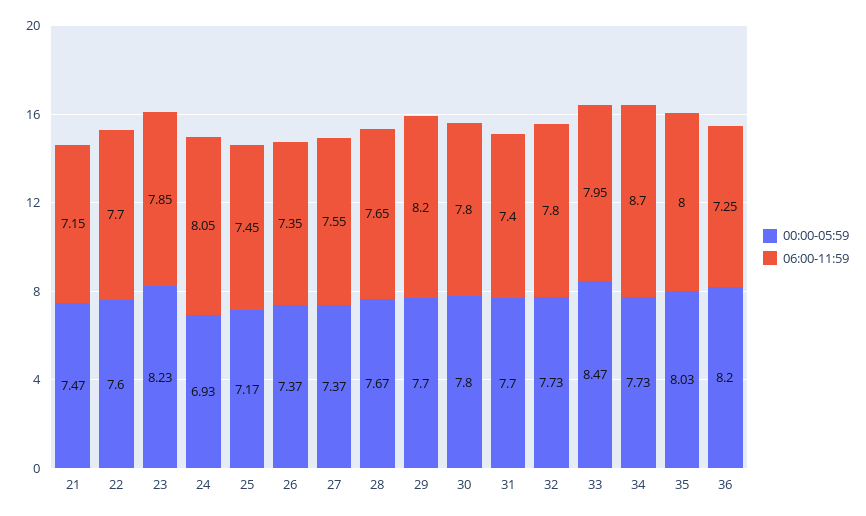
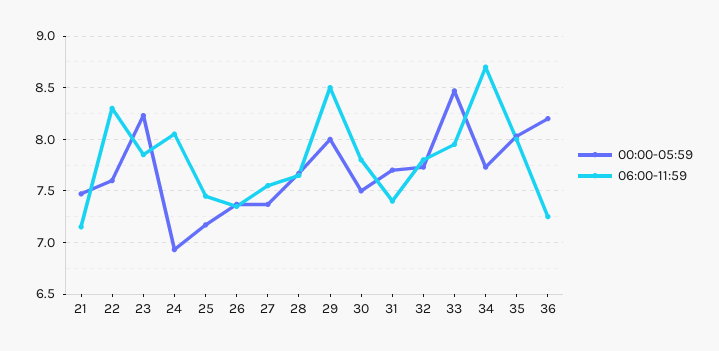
  {
    "00:00-05:59": {
      "21": 7.47,
      "22": 7.6,
      "23": 8.23,
      "24": 6.93,
      "25": 7.17,
      "26": 7.37,
      "27": 7.37,
      "28": 7.67,
-     "29": 7.7,
+     "29": 8,
-     "30": 7.8,
+     "30": 7.5,
      "31": 7.7,
      "32": 7.73,
      "33": 8.47,
      "34": 7.73,
      "35": 8.03,
      "36": 8.2
    },
    "06:00-11:59": {
      "21": 7.15,
-     "22": 7.7,
+     "22": 8.3,
      "23": 7.85,
      "24": 8.05,
      "25": 7.45,
      "26": 7.35,
      "27": 7.55,
      "28": 7.65,
-     "29": 8.2,
+     "29": 8.5,
      "30": 7.8,
      "31": 7.4,
      "32": 7.8,
      "33": 7.95,
      "34": 8.7,
      "35": 8,
      "36": 7.25
    }
  }

